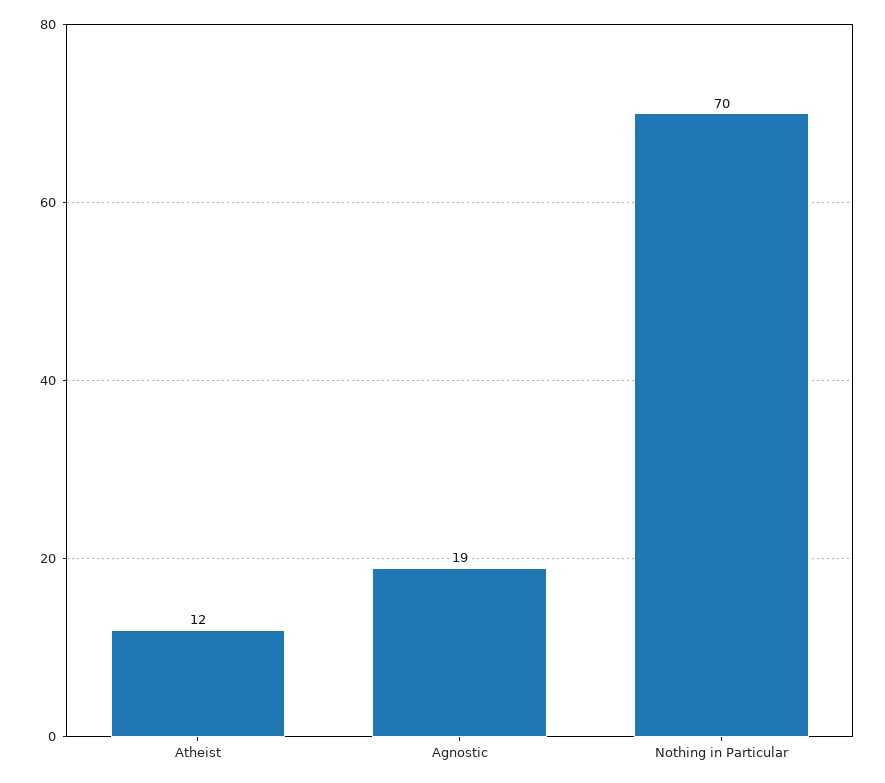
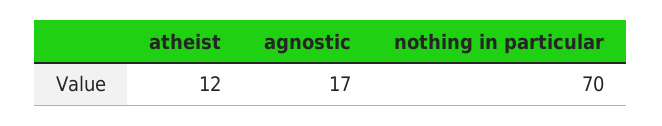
  {
    "Atheist": 12,
-   "Agnostic": 19,
+   "Agnostic": 17,
    "Nothing in Particular": 70
  }

